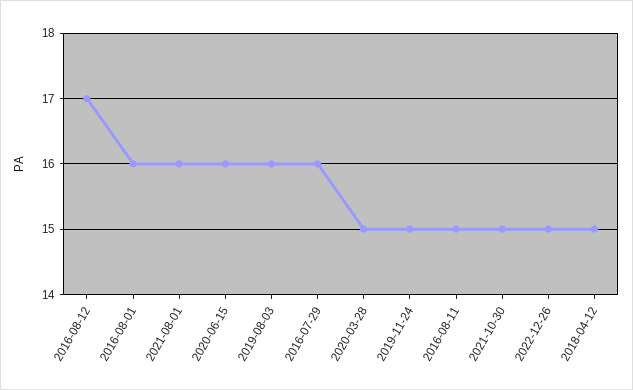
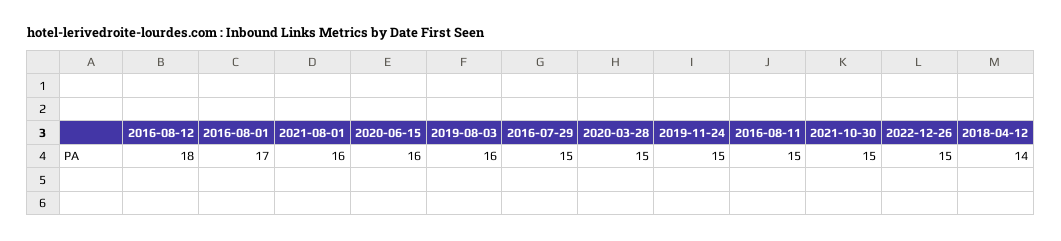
  {
-   "2016-08-12": 17,
+   "2016-08-12": 18,
-   "2016-08-01": 16,
+   "2016-08-01": 17,
    "2021-08-01": 16,
    "2020-06-15": 16,
    "2019-08-03": 16,
-   "2016-07-29": 16,
+   "2016-07-29": 15,
    "2020-03-28": 15,
    "2019-11-24": 15,
    "2016-08-11": 15,
    "2021-10-30": 15,
    "2022-12-26": 15,
-   "2018-04-12": 15
+   "2018-04-12": 14
  }

